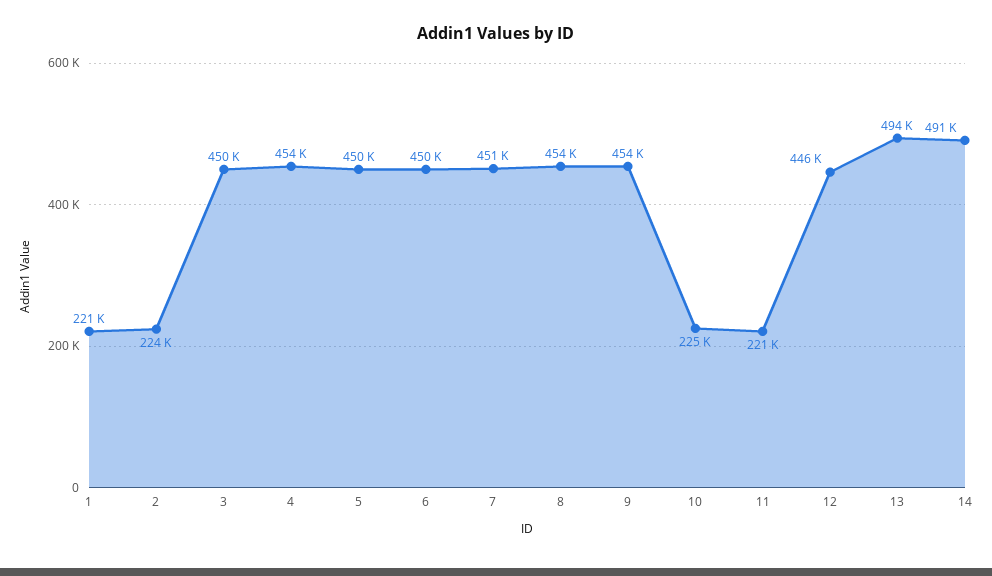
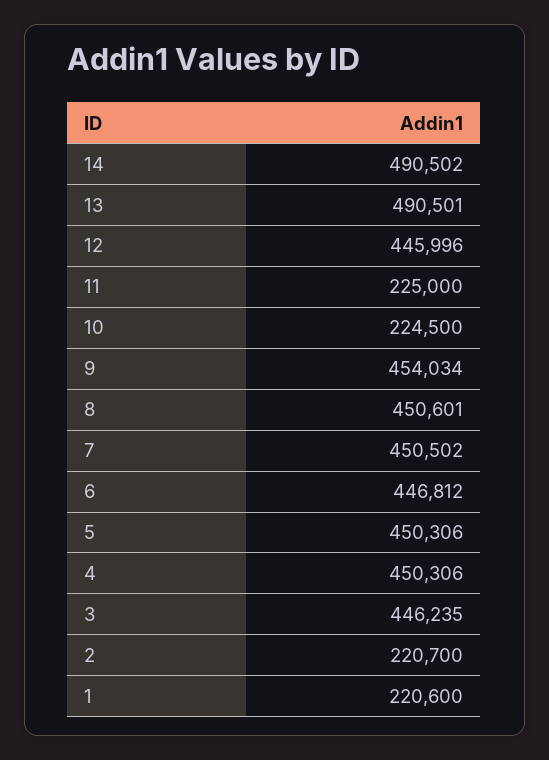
  {
    "1": 220600,
-   "2": 224000,
+   "2": 220700,
-   "3": 450000,
+   "3": 446235,
-   "4": 454000,
+   "4": 450306,
    "5": 450306,
-   "6": 450000,
+   "6": 446812,
    "7": 450502,
-   "8": 454000,
+   "8": 450601,
    "9": 454034,
    "10": 224500,
-   "11": 221000,
+   "11": 225000,
    "12": 445996,
-   "13": 494000,
+   "13": 490501,
    "14": 490502
  }

